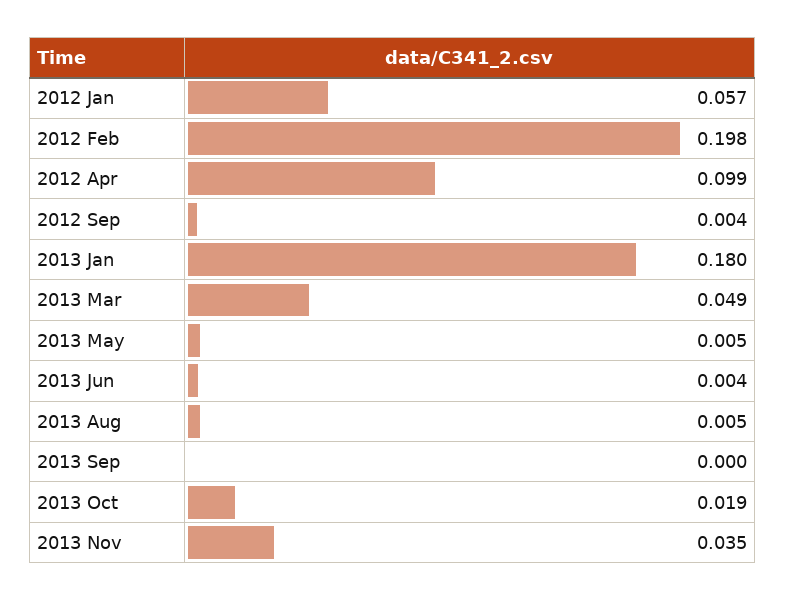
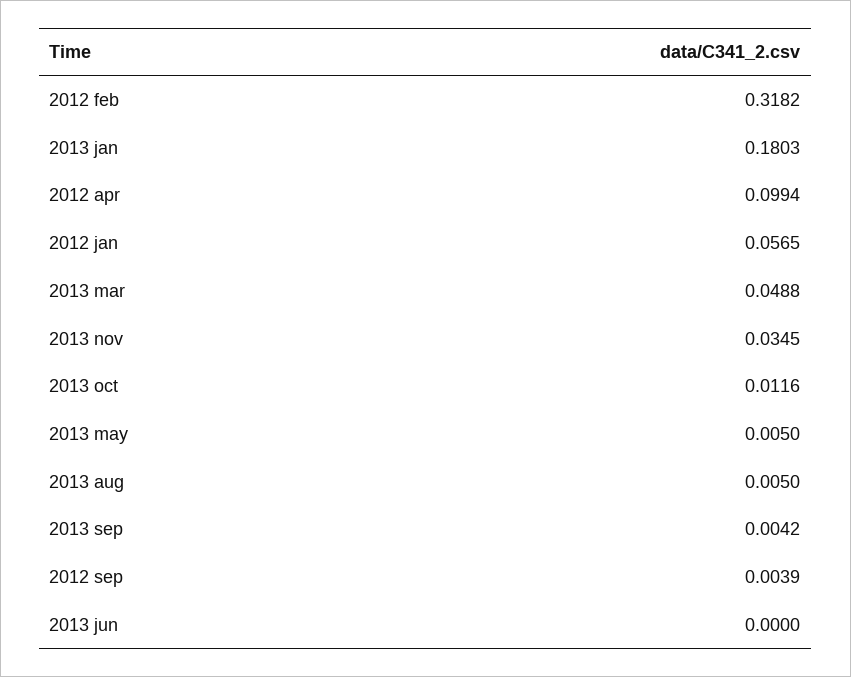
  {
    "2012 Jan": 0.0565,
-   "2012 Feb": 0.198,
+   "2012 Feb": 0.3182,
    "2012 Apr": 0.0994,
    "2012 Sep": 0.0039,
    "2013 Jan": 0.1803,
    "2013 Mar": 0.0488,
    "2013 May": 0.005,
-   "2013 Jun": 0.004,
+   "2013 Jun": 0,
    "2013 Aug": 0.005,
-   "2013 Sep": 0,
+   "2013 Sep": 0.0042,
-   "2013 Oct": 0.019,
+   "2013 Oct": 0.0116,
    "2013 Nov": 0.0345
  }

